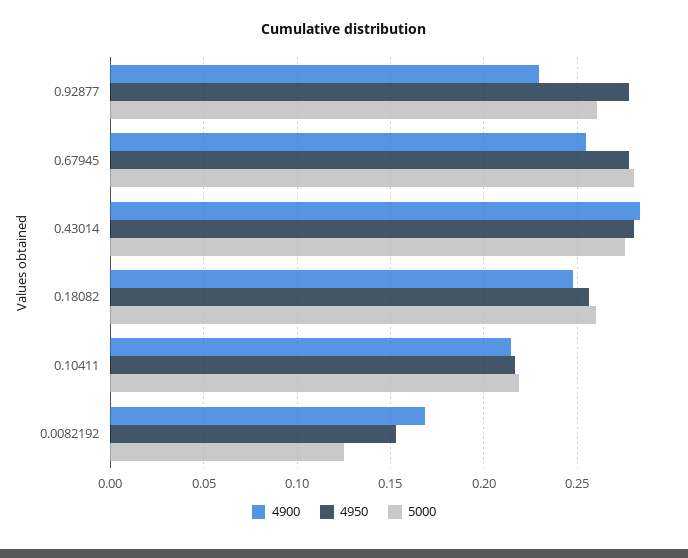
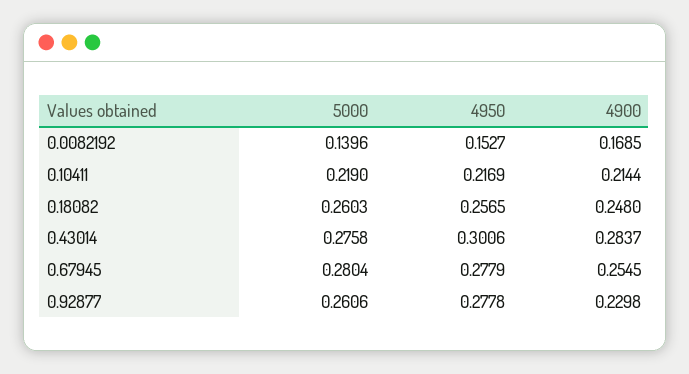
  {
    "4900": {
      "0.92877": 0.2298,
      "0.67945": 0.2545,
      "0.43014": 0.2837,
      "0.18082": 0.248,
      "0.10411": 0.2144,
      "0.0082192": 0.1685
    },
    "4950": {
      "0.92877": 0.2778,
      "0.67945": 0.2779,
-     "0.43014": 0.28,
+     "0.43014": 0.3006,
      "0.18082": 0.2565,
      "0.10411": 0.2169,
      "0.0082192": 0.1527
    },
    "5000": {
      "0.92877": 0.2606,
      "0.67945": 0.2804,
      "0.43014": 0.2758,
      "0.18082": 0.2603,
      "0.10411": 0.219,
-     "0.0082192": 0.125
+     "0.0082192": 0.1396
    }
  }

